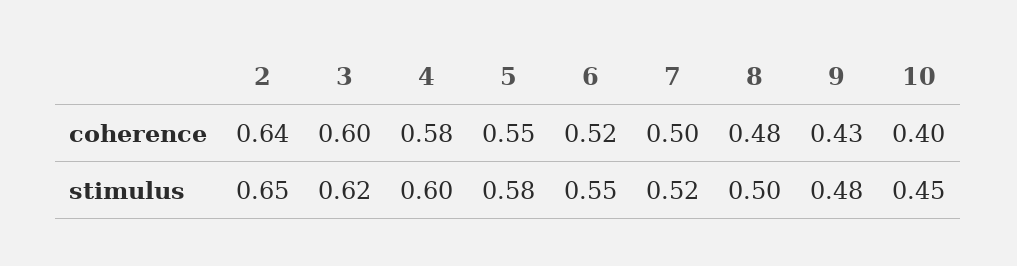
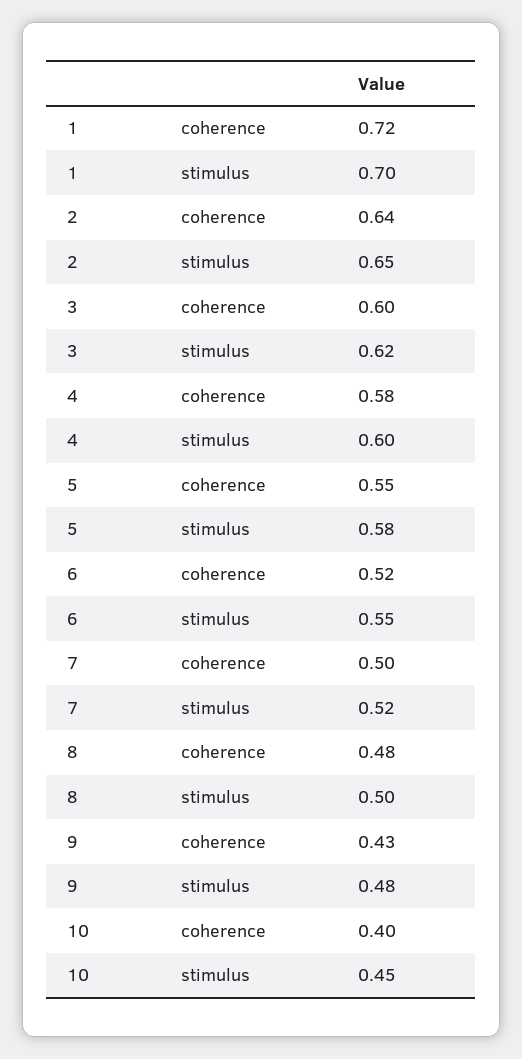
  {
    "2": {
      "coherence": 0.64,
      "stimulus": 0.65
    },
    "3": {
      "coherence": 0.6,
      "stimulus": 0.62
    },
    "4": {
      "coherence": 0.58,
      "stimulus": 0.6
    },
    "5": {
      "coherence": 0.55,
      "stimulus": 0.58
    },
    "6": {
      "coherence": 0.52,
      "stimulus": 0.55
    },
    "7": {
      "coherence": 0.5,
      "stimulus": 0.52
    },
    "8": {
      "coherence": 0.48,
      "stimulus": 0.5
    },
    "9": {
      "coherence": 0.43,
      "stimulus": 0.48
    },
    "10": {
      "coherence": 0.4,
      "stimulus": 0.45
-   }
+   },
+   "1": {
+     "coherence": 0.72,
+     "stimulus": 0.7
+   }
  }

